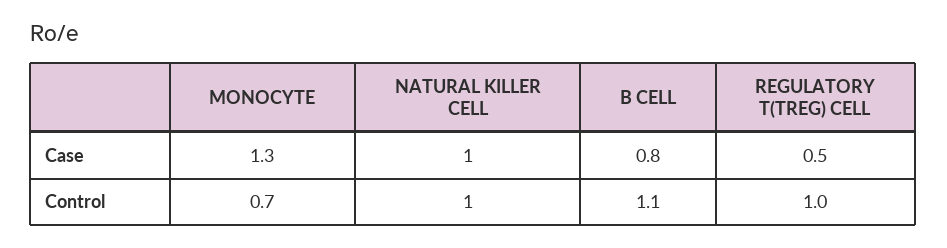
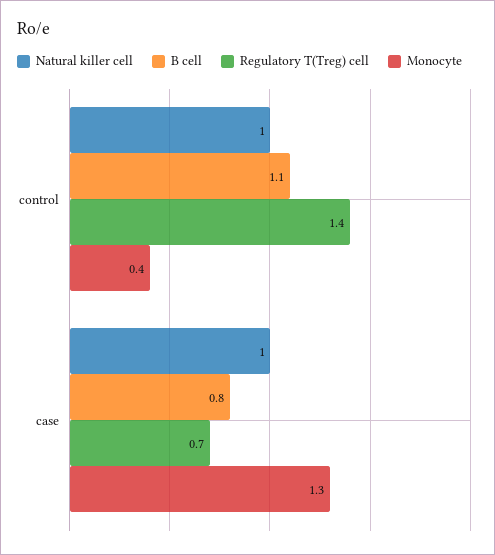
  {
    "MONOCYTE": {
      "Case": 1.3,
-     "Control": 0.7
+     "Control": 0.4
    },
    "NATURAL KILLER CELL": {
      "Case": 1,
      "Control": 1
    },
    "B CELL": {
      "Case": 0.8,
      "Control": 1.1
    },
    "REGULATORY T(TREG) CELL": {
-     "Case": 0.5,
+     "Case": 0.7,
-     "Control": 1
+     "Control": 1.4
    }
  }

